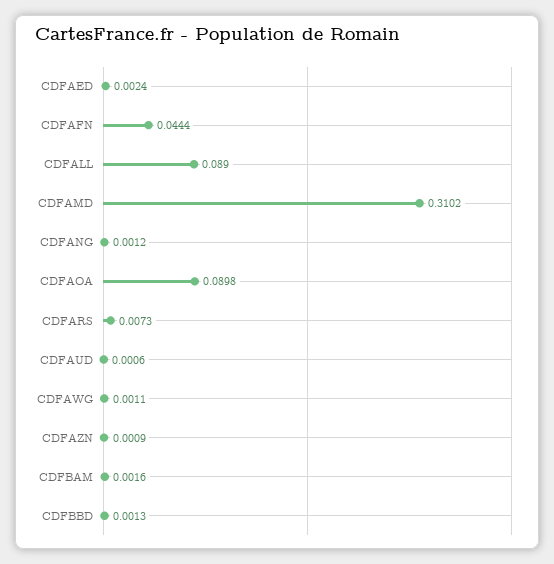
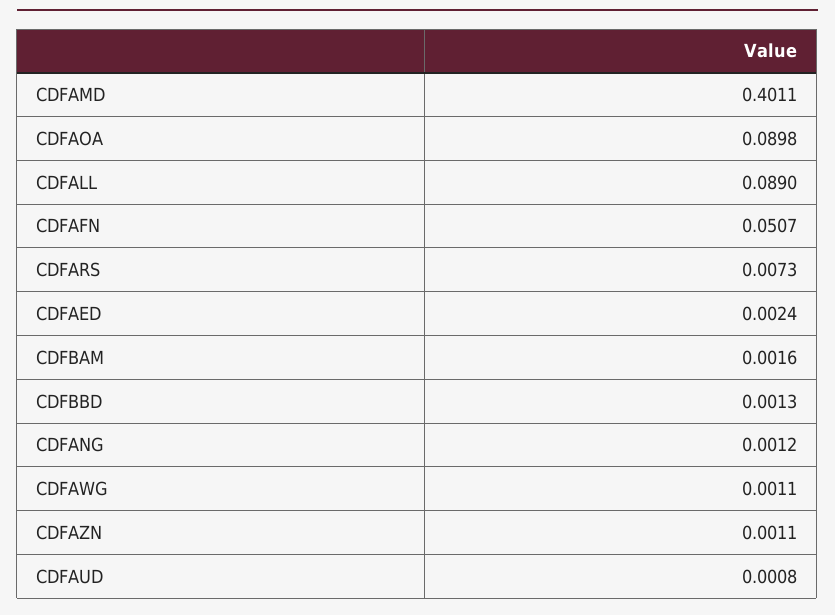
  {
    "CDFAED": 0.0024,
-   "CDFAFN": 0.0444,
+   "CDFAFN": 0.0507,
    "CDFALL": 0.089,
-   "CDFAMD": 0.3102,
+   "CDFAMD": 0.4011,
    "CDFANG": 0.0012,
    "CDFAOA": 0.0898,
    "CDFARS": 0.0073,
-   "CDFAUD": 0.0006,
+   "CDFAUD": 0.0008,
    "CDFAWG": 0.0011,
-   "CDFAZN": 0.0009,
+   "CDFAZN": 0.0011,
    "CDFBAM": 0.0016,
    "CDFBBD": 0.0013
  }

